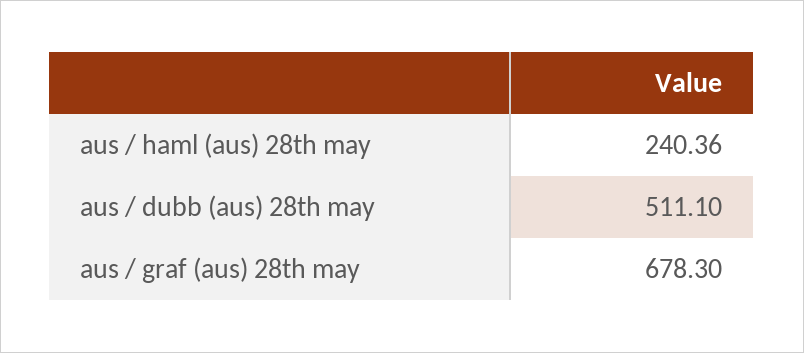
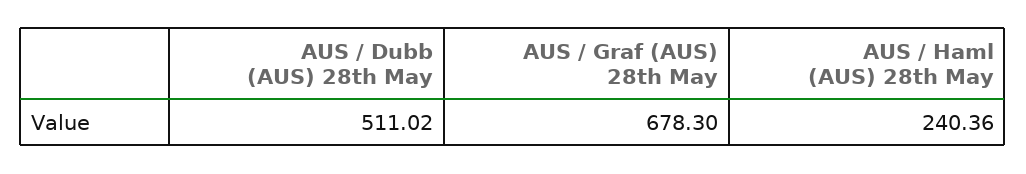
  {
    "aus / haml (aus) 28th may": 240.36,
-   "aus / dubb (aus) 28th may": 511.1,
+   "aus / dubb (aus) 28th may": 511.02,
    "aus / graf (aus) 28th may": 678.3
  }

